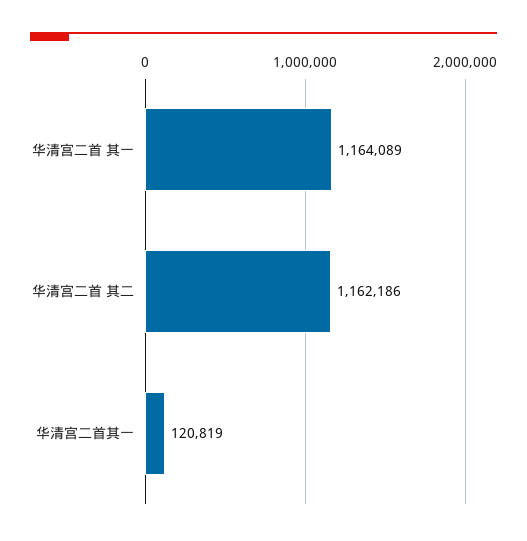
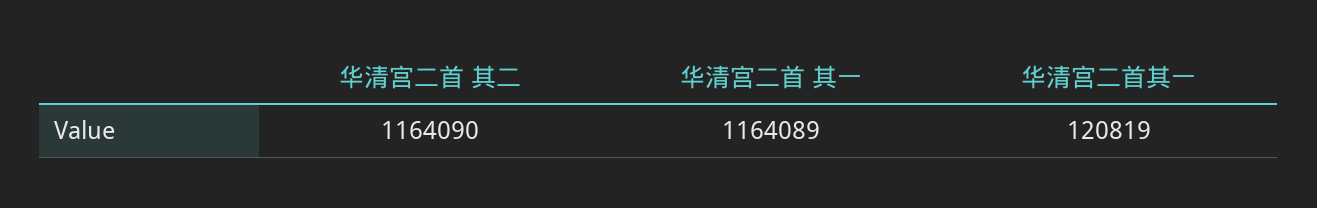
  {
    "华清宫二首 其一": 1164089,
-   "华清宫二首 其二": 1162186,
+   "华清宫二首 其二": 1164090,
    "华清宫二首其一": 120819
  }

